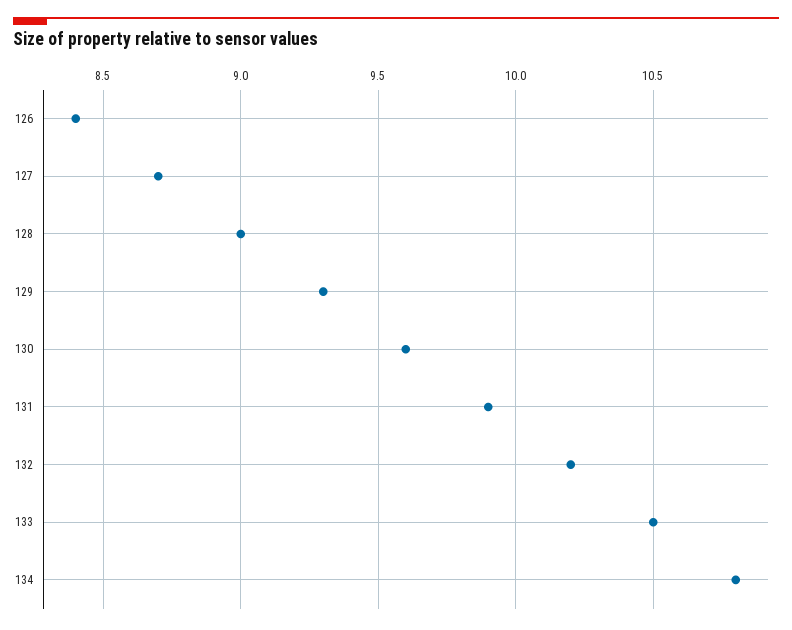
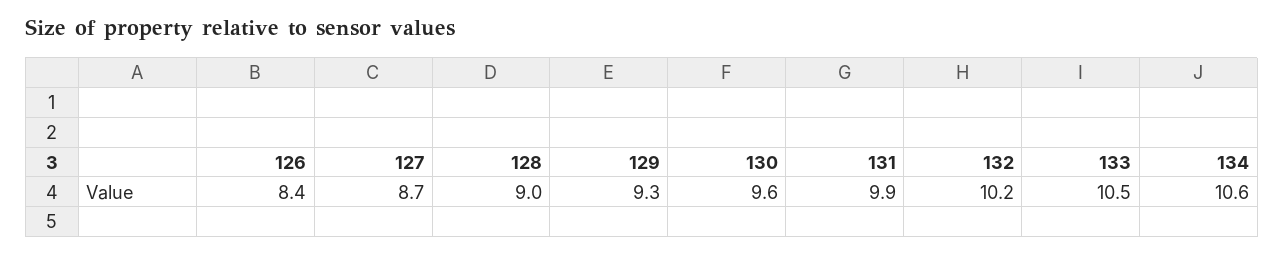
  {
    "126": 8.4,
    "127": 8.7,
    "128": 9,
    "129": 9.3,
    "130": 9.6,
    "131": 9.9,
    "132": 10.2,
    "133": 10.5,
-   "134": 10.8
+   "134": 10.6
  }

